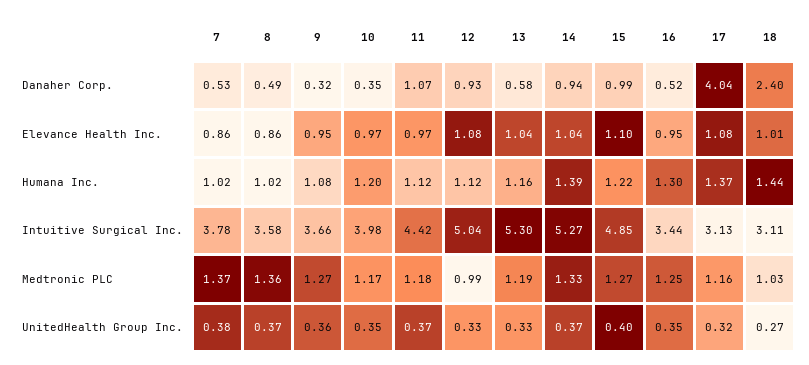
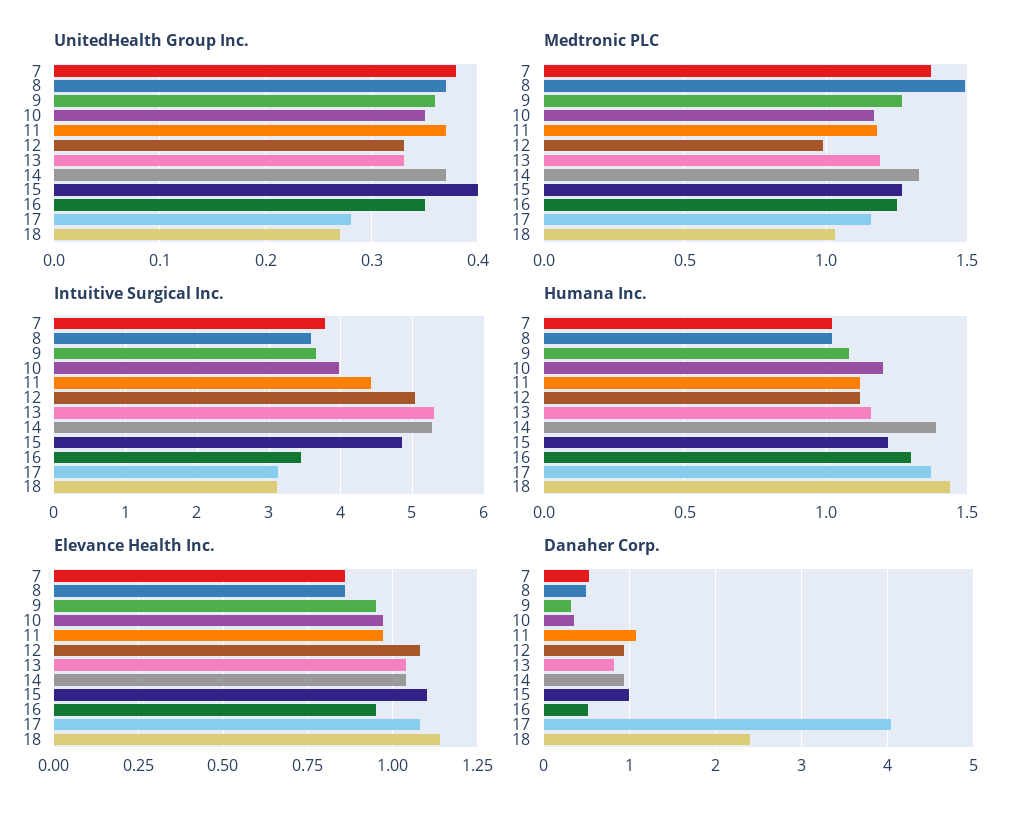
  {
    "Danaher Corp.": {
      "7": 0.53,
      "8": 0.49,
      "9": 0.32,
      "10": 0.35,
      "11": 1.07,
      "12": 0.93,
-     "13": 0.58,
+     "13": 0.8,
      "14": 0.94,
      "15": 0.99,
      "16": 0.52,
      "17": 4.04,
      "18": 2.4
    },
    "Elevance Health Inc.": {
      "7": 0.86,
      "8": 0.86,
      "9": 0.95,
      "10": 0.97,
      "11": 0.97,
      "12": 1.08,
      "13": 1.04,
      "14": 1.04,
      "15": 1.1,
      "16": 0.95,
      "17": 1.08,
-     "18": 1.01
+     "18": 1.15
    },
    "Humana Inc.": {
      "7": 1.02,
      "8": 1.02,
      "9": 1.08,
      "10": 1.2,
      "11": 1.12,
      "12": 1.12,
      "13": 1.16,
      "14": 1.39,
      "15": 1.22,
      "16": 1.3,
      "17": 1.37,
      "18": 1.44
    },
    "Intuitive Surgical Inc.": {
      "7": 3.78,
      "8": 3.58,
      "9": 3.66,
      "10": 3.98,
      "11": 4.42,
      "12": 5.04,
      "13": 5.3,
      "14": 5.27,
      "15": 4.85,
      "16": 3.44,
      "17": 3.13,
      "18": 3.11
    },
    "Medtronic PLC": {
      "7": 1.37,
-     "8": 1.36,
+     "8": 1.5,
      "9": 1.27,
      "10": 1.17,
      "11": 1.18,
      "12": 0.99,
      "13": 1.19,
      "14": 1.33,
      "15": 1.27,
      "16": 1.25,
      "17": 1.16,
      "18": 1.03
    },
    "UnitedHealth Group Inc.": {
      "7": 0.38,
      "8": 0.37,
      "9": 0.36,
      "10": 0.35,
      "11": 0.37,
      "12": 0.33,
      "13": 0.33,
      "14": 0.37,
      "15": 0.4,
      "16": 0.35,
-     "17": 0.32,
+     "17": 0.28,
      "18": 0.27
    }
  }

